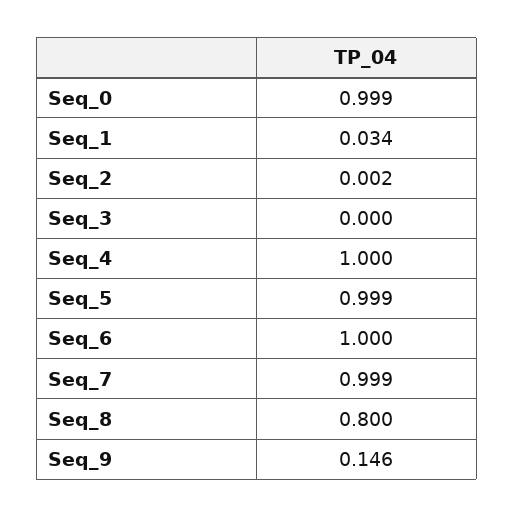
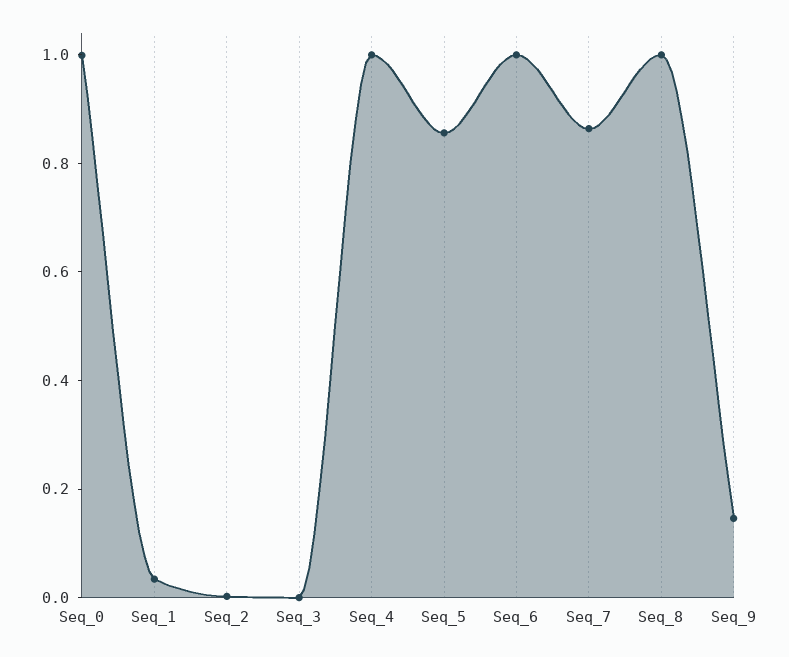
  {
    "Seq_0": 0.999,
    "Seq_1": 0.034,
    "Seq_2": 0.002,
    "Seq_3": 0,
    "Seq_4": 1,
-   "Seq_5": 0.999,
+   "Seq_5": 0.85,
    "Seq_6": 1,
-   "Seq_7": 0.999,
+   "Seq_7": 0.85,
-   "Seq_8": 0.8,
+   "Seq_8": 1,
    "Seq_9": 0.146
  }

